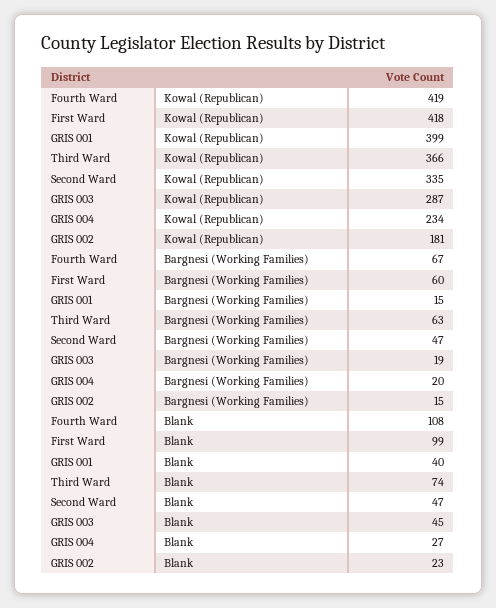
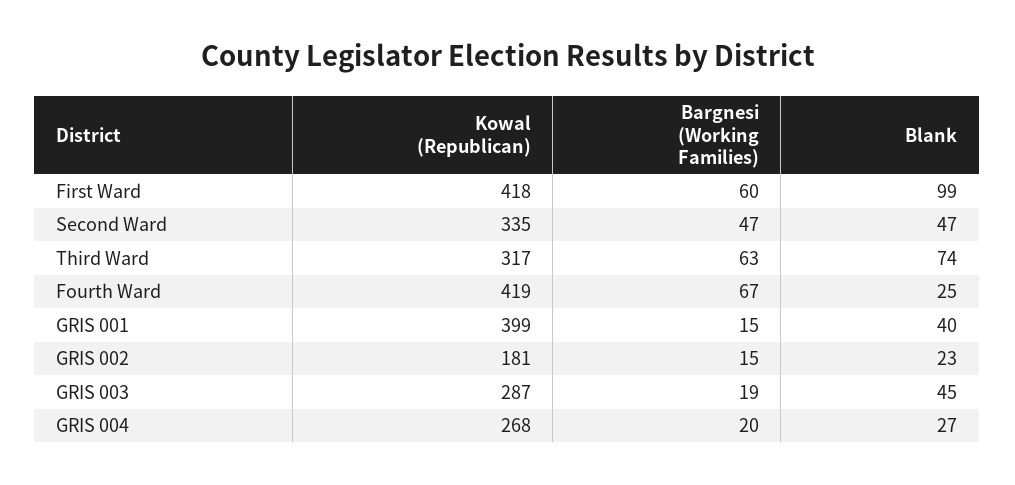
  {
    "Fourth Ward": {
      "Kowal (Republican)": 419,
      "Bargnesi (Working Families)": 67,
-     "Blank": 108
+     "Blank": 25
    },
    "First Ward": {
      "Kowal (Republican)": 418,
      "Bargnesi (Working Families)": 60,
      "Blank": 99
    },
    "GRIS 001": {
      "Kowal (Republican)": 399,
      "Bargnesi (Working Families)": 15,
      "Blank": 40
    },
    "Third Ward": {
-     "Kowal (Republican)": 366,
+     "Kowal (Republican)": 317,
      "Bargnesi (Working Families)": 63,
      "Blank": 74
    },
    "Second Ward": {
      "Kowal (Republican)": 335,
      "Bargnesi (Working Families)": 47,
      "Blank": 47
    },
    "GRIS 003": {
      "Kowal (Republican)": 287,
      "Bargnesi (Working Families)": 19,
      "Blank": 45
    },
    "GRIS 004": {
-     "Kowal (Republican)": 234,
+     "Kowal (Republican)": 268,
      "Bargnesi (Working Families)": 20,
      "Blank": 27
    },
    "GRIS 002": {
      "Kowal (Republican)": 181,
      "Bargnesi (Working Families)": 15,
      "Blank": 23
    }
  }

